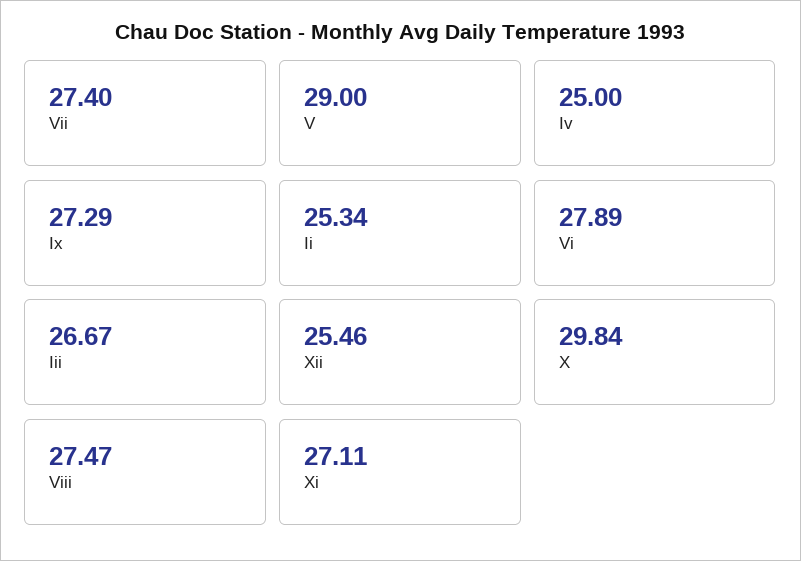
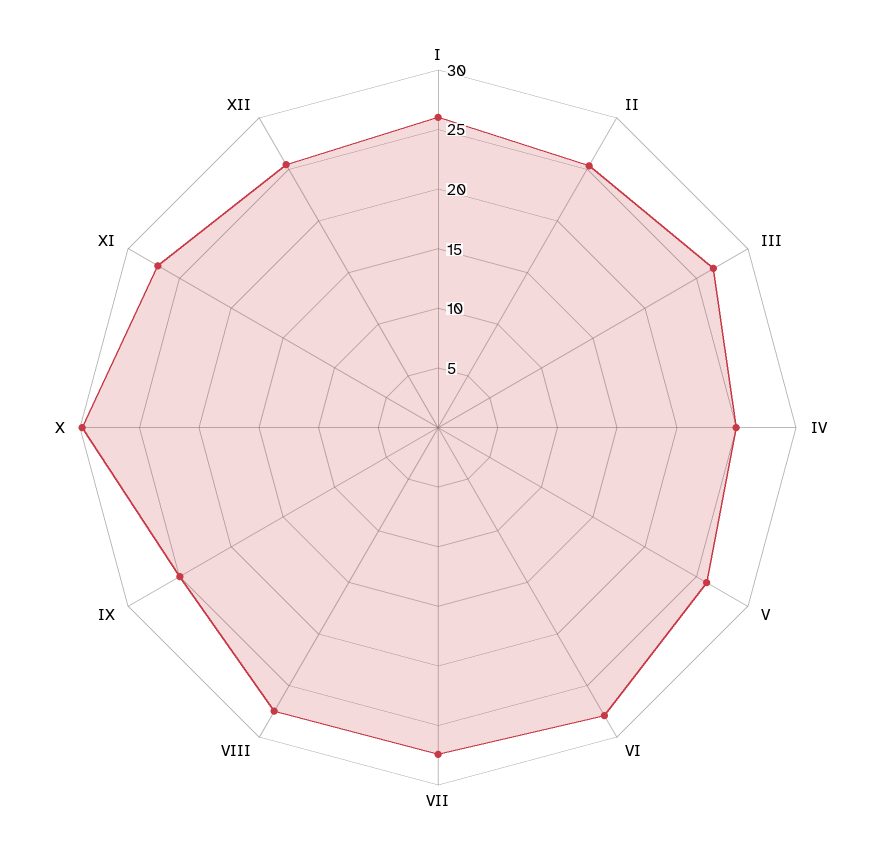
  {
    "Vii": 27.4,
-   "V": 29,
+   "V": 26,
    "Iv": 25,
-   "Ix": 27.29,
+   "Ix": 25,
    "Ii": 25.34,
    "Vi": 27.89,
    "Iii": 26.67,
    "Xii": 25.46,
    "X": 29.84,
    "Viii": 27.47,
-   "Xi": 27.11
+   "Xi": 27.11,
+   "I": 26
  }

